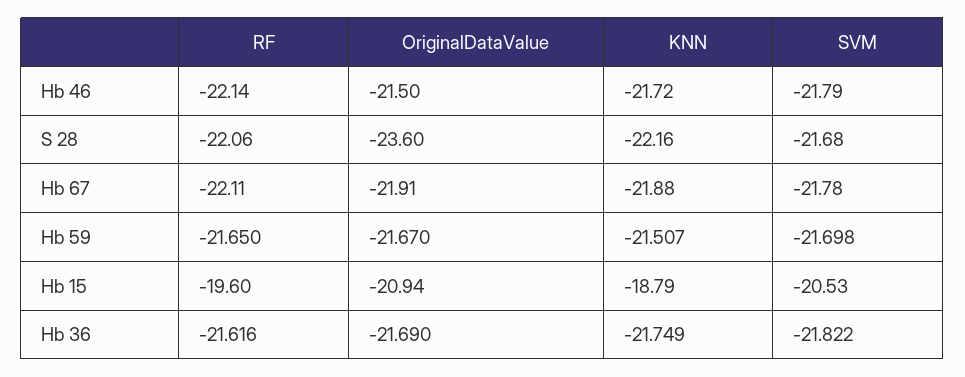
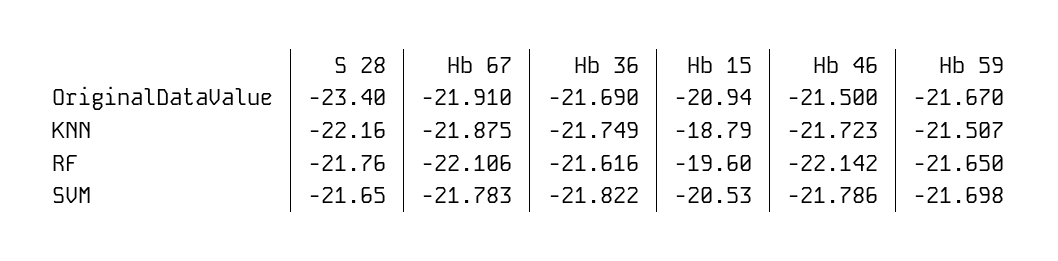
  {
    "RF": {
      "Hb 46": -22.142,
-     "S 28": -22.06,
+     "S 28": -21.76,
      "Hb 67": -22.106,
      "Hb 59": -21.65,
      "Hb 15": -19.6,
      "Hb 36": -21.616
    },
    "OriginalDataValue": {
      "Hb 46": -21.5,
-     "S 28": -23.6,
+     "S 28": -23.4,
      "Hb 67": -21.91,
      "Hb 59": -21.67,
      "Hb 15": -20.94,
      "Hb 36": -21.69
    },
    "KNN": {
      "Hb 46": -21.723,
      "S 28": -22.16,
      "Hb 67": -21.875,
      "Hb 59": -21.507,
      "Hb 15": -18.79,
      "Hb 36": -21.749
    },
    "SVM": {
      "Hb 46": -21.786,
-     "S 28": -21.68,
+     "S 28": -21.65,
      "Hb 67": -21.783,
      "Hb 59": -21.698,
      "Hb 15": -20.53,
      "Hb 36": -21.822
    }
  }

